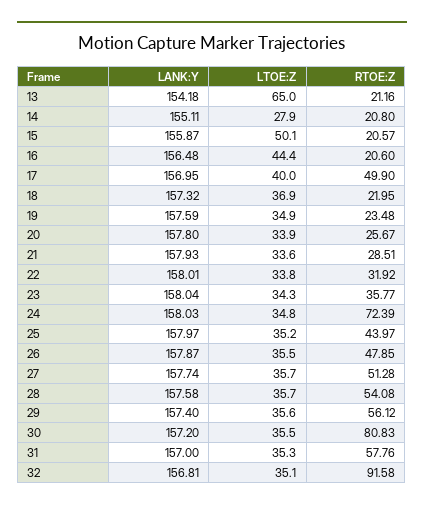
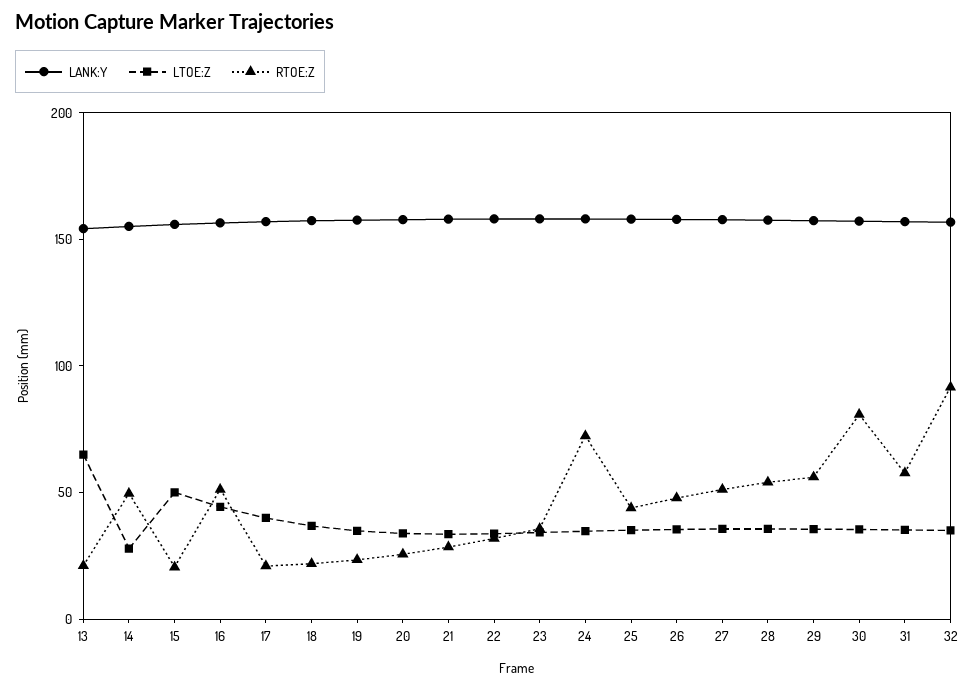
  {
    "LANK:Y": {
      "13": 154.18,
      "14": 155.11,
      "15": 155.87,
      "16": 156.48,
      "17": 156.95,
      "18": 157.32,
      "19": 157.59,
      "20": 157.8,
      "21": 157.93,
      "22": 158.01,
      "23": 158.04,
      "24": 158.03,
      "25": 157.97,
      "26": 157.87,
      "27": 157.74,
      "28": 157.58,
      "29": 157.4,
      "30": 157.2,
      "31": 157,
      "32": 156.81
    },
    "LTOE:Z": {
      "13": 65,
      "14": 27.9,
      "15": 50.1,
      "16": 44.4,
      "17": 40,
      "18": 36.9,
      "19": 34.9,
      "20": 33.9,
      "21": 33.6,
      "22": 33.8,
      "23": 34.3,
      "24": 34.8,
      "25": 35.2,
      "26": 35.5,
      "27": 35.7,
      "28": 35.7,
      "29": 35.6,
      "30": 35.5,
      "31": 35.3,
      "32": 35.1
    },
    "RTOE:Z": {
      "13": 21.16,
-     "14": 20.8,
+     "14": 50,
      "15": 20.57,
-     "16": 20.6,
+     "16": 50,
-     "17": 49.9,
+     "17": 20,
      "18": 21.95,
      "19": 23.48,
      "20": 25.67,
      "21": 28.51,
      "22": 31.92,
      "23": 35.77,
      "24": 72.39,
      "25": 43.97,
      "26": 47.85,
      "27": 51.28,
      "28": 54.08,
      "29": 56.12,
      "30": 80.83,
      "31": 57.76,
      "32": 91.58
    }
  }

